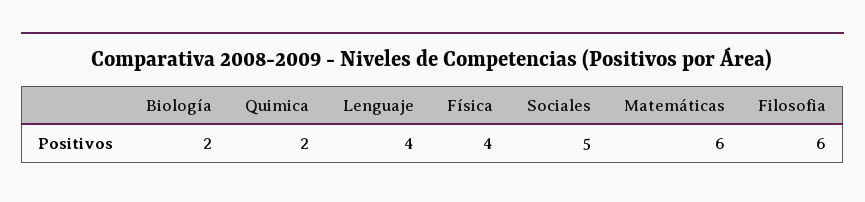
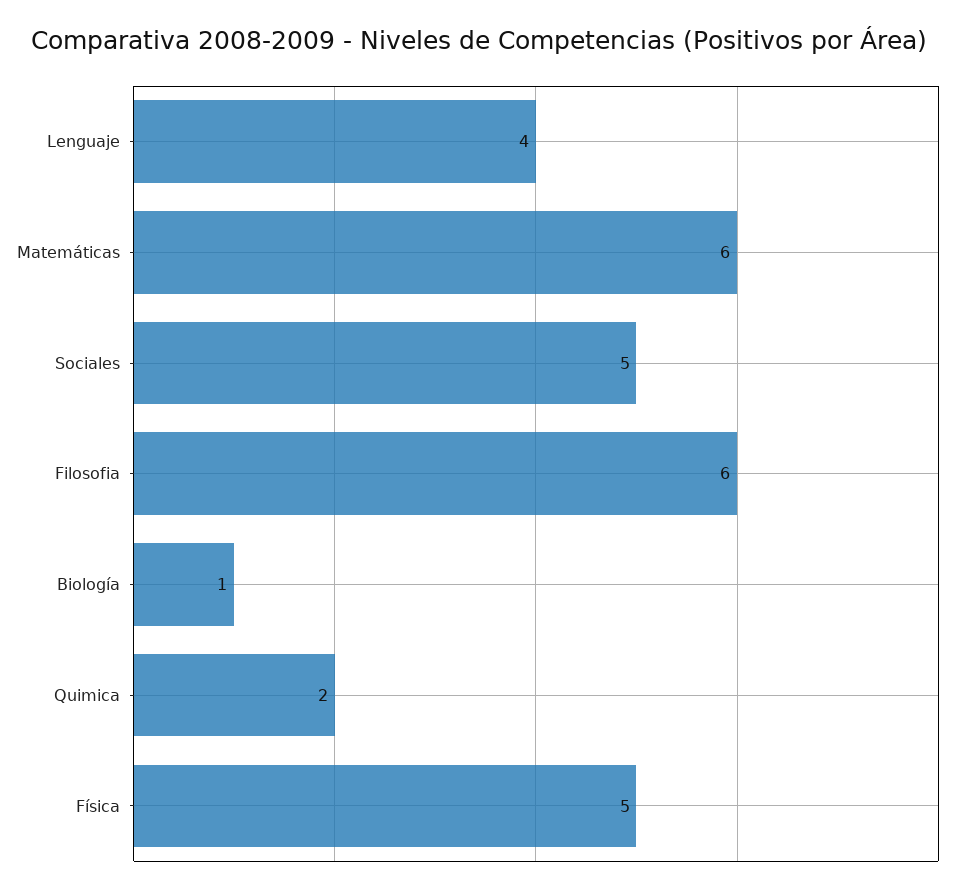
  {
-   "Biología": 2,
+   "Biología": 1,
    "Quimica": 2,
    "Lenguaje": 4,
-   "Física": 4,
+   "Física": 5,
    "Sociales": 5,
    "Matemáticas": 6,
    "Filosofia": 6
  }

